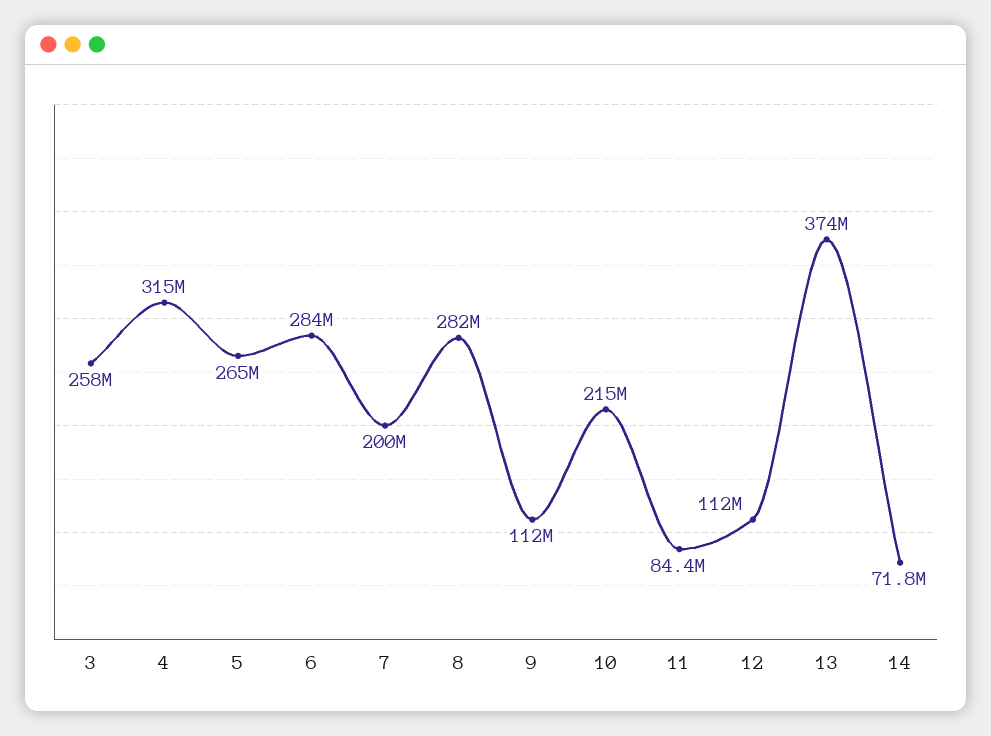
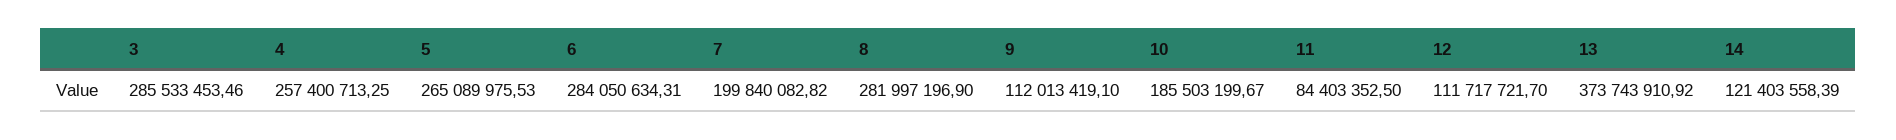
  {
-   "3": 258000000,
+   "3": 285533453.46,
-   "4": 315000000,
+   "4": 257400713.25,
    "5": 265089975.53,
    "6": 284050634.31,
    "7": 199840082.82,
    "8": 281997196.9,
    "9": 112013419.1,
-   "10": 215000000,
+   "10": 185503199.67,
    "11": 84403352.5,
    "12": 111717721.7,
    "13": 373743910.92,
-   "14": 71800000
+   "14": 121403558.39
  }

